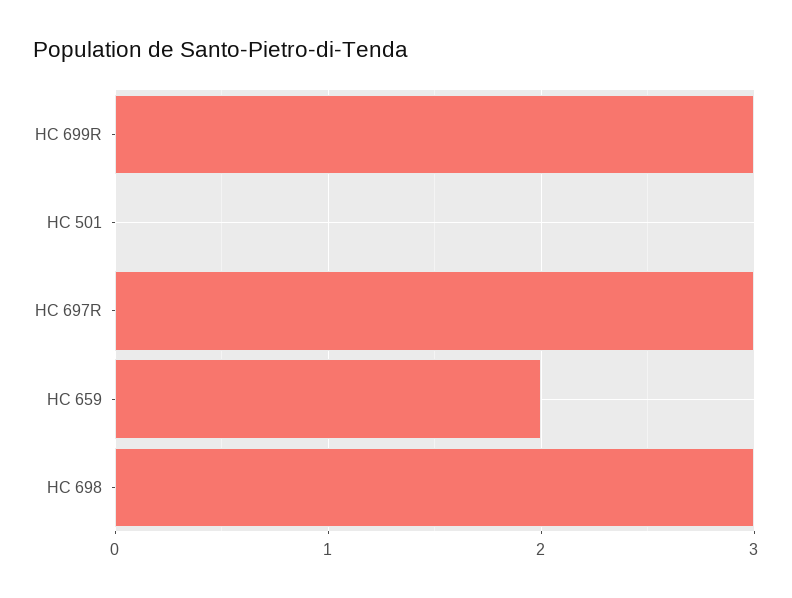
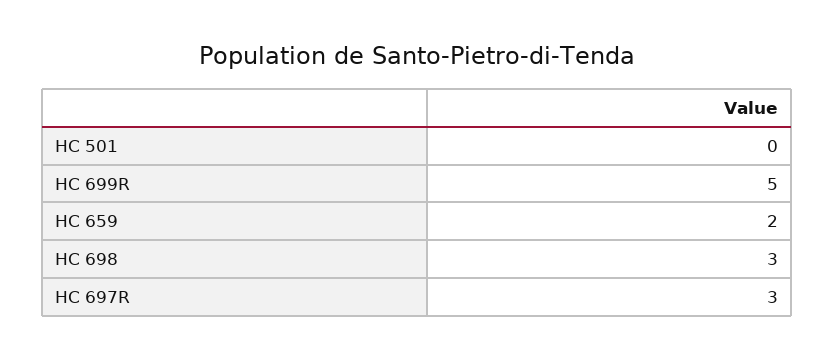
  {
-   "HC 699R": 3,
+   "HC 699R": 5,
    "HC 501": 0,
    "HC 697R": 3,
    "HC 659": 2,
    "HC 698": 3
  }

